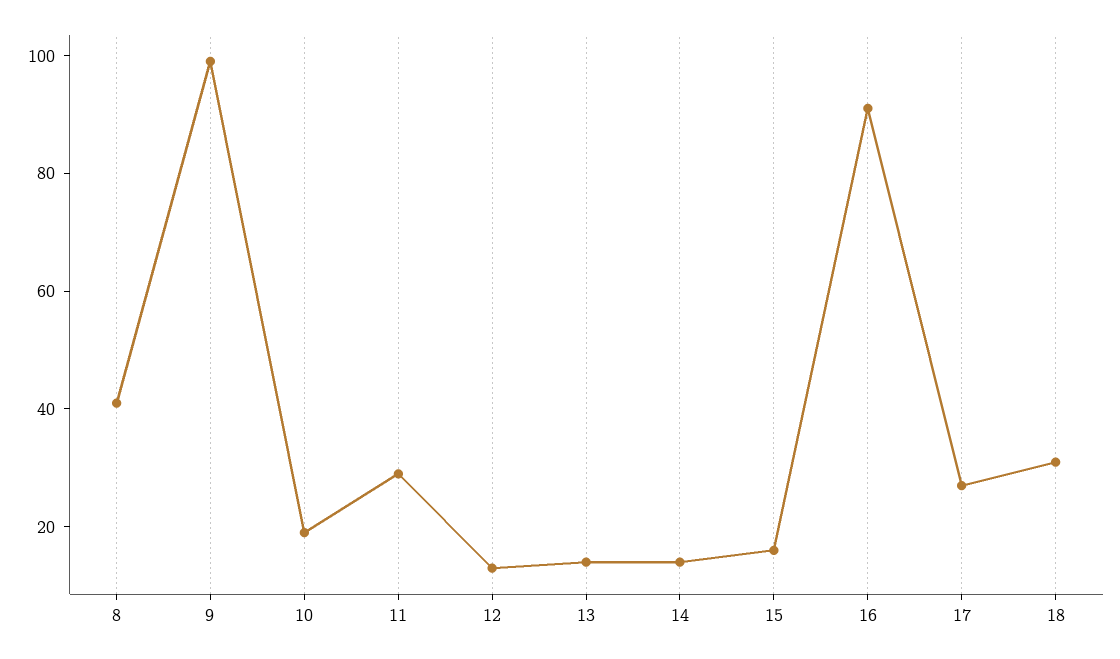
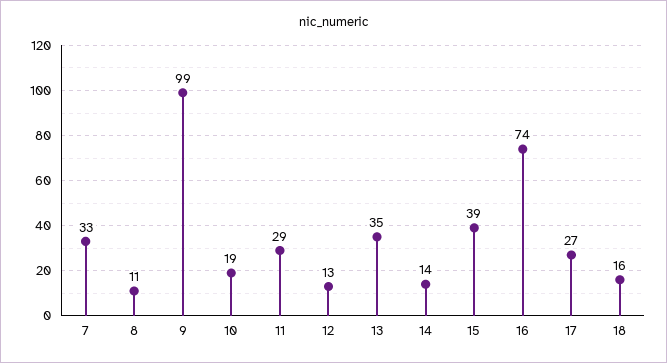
  {
-   "8": 40,
+   "8": 11,
    "9": 99,
    "10": 19,
    "11": 29,
    "12": 13,
-   "13": 15,
+   "13": 35,
    "14": 14,
-   "15": 15,
+   "15": 39,
-   "16": 90,
+   "16": 74,
    "17": 27,
-   "18": 30
+   "18": 16,
+   "7": 33
  }

